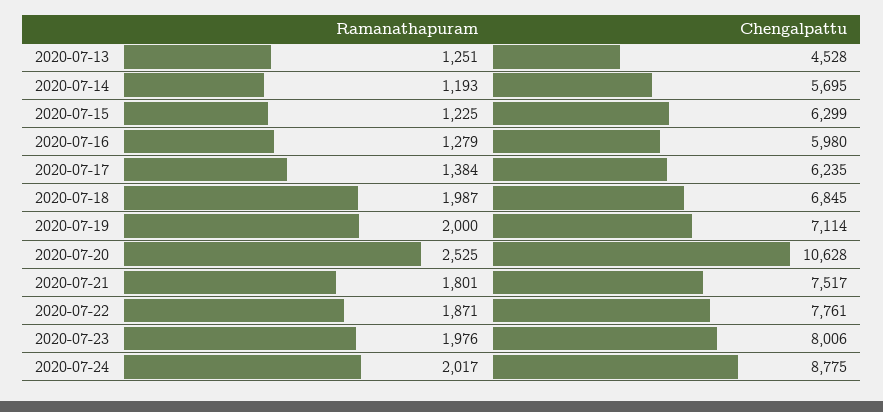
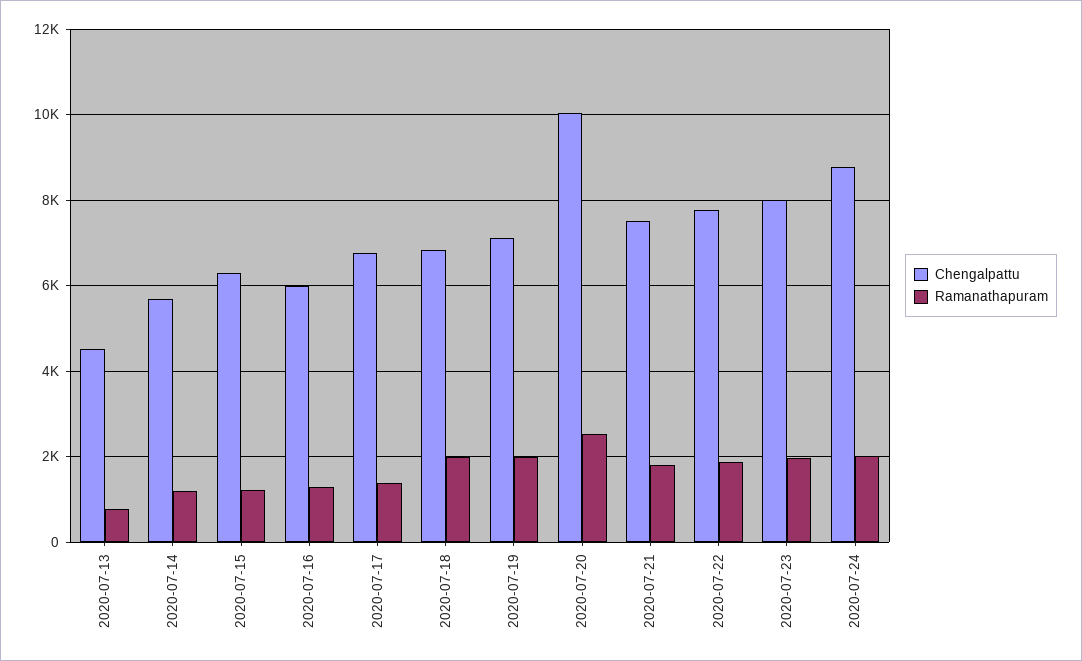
  {
    "Ramanathapuram": {
-     "2020-07-13": 1251,
+     "2020-07-13": 800,
      "2020-07-14": 1193,
      "2020-07-15": 1225,
      "2020-07-16": 1279,
      "2020-07-17": 1384,
      "2020-07-18": 1987,
      "2020-07-19": 2000,
      "2020-07-20": 2525,
      "2020-07-21": 1801,
      "2020-07-22": 1871,
      "2020-07-23": 1976,
      "2020-07-24": 2017
    },
    "Chengalpattu": {
      "2020-07-13": 4528,
      "2020-07-14": 5695,
      "2020-07-15": 6299,
      "2020-07-16": 5980,
-     "2020-07-17": 6235,
+     "2020-07-17": 6800,
      "2020-07-18": 6845,
      "2020-07-19": 7114,
-     "2020-07-20": 10628,
+     "2020-07-20": 10000,
      "2020-07-21": 7517,
      "2020-07-22": 7761,
      "2020-07-23": 8006,
      "2020-07-24": 8775
    }
  }

